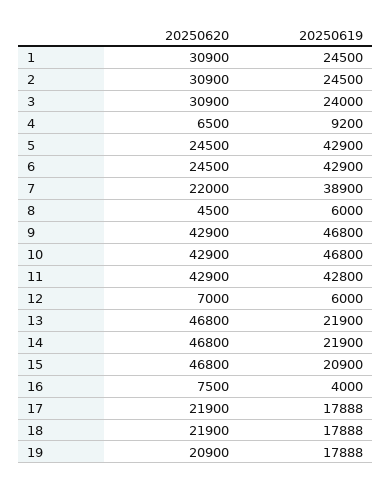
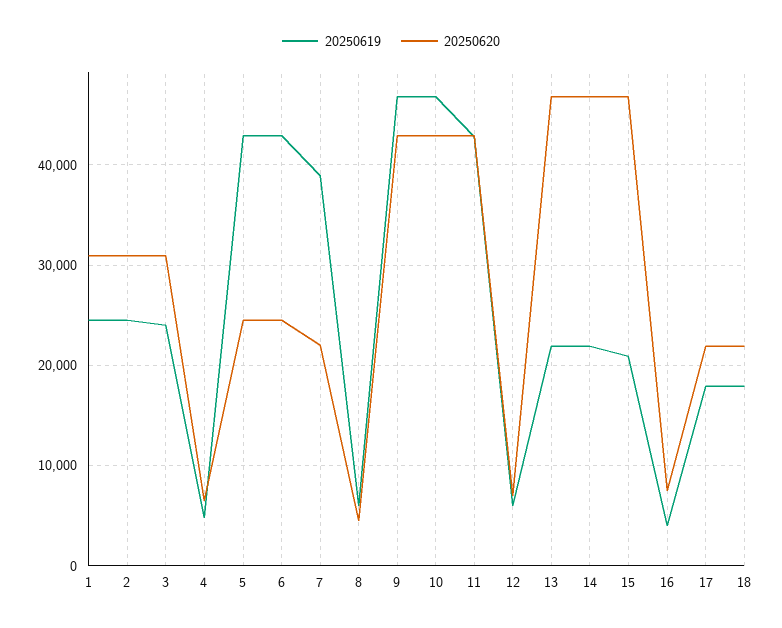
  {
    "20250620": {
      "1": 30900,
      "2": 30900,
      "3": 30900,
      "4": 6500,
      "5": 24500,
      "6": 24500,
      "7": 22000,
      "8": 4500,
      "9": 42900,
      "10": 42900,
      "11": 42900,
      "12": 7000,
      "13": 46800,
      "14": 46800,
      "15": 46800,
      "16": 7500,
      "17": 21900,
-     "18": 21900,
+     "18": 21900
-     "19": 20900
    },
    "20250619": {
      "1": 24500,
      "2": 24500,
      "3": 24000,
-     "4": 9200,
+     "4": 5000,
      "5": 42900,
      "6": 42900,
      "7": 38900,
      "8": 6000,
      "9": 46800,
      "10": 46800,
      "11": 42800,
      "12": 6000,
      "13": 21900,
      "14": 21900,
      "15": 20900,
      "16": 4000,
      "17": 17888,
-     "18": 17888,
+     "18": 17888
-     "19": 17888
    }
  }

